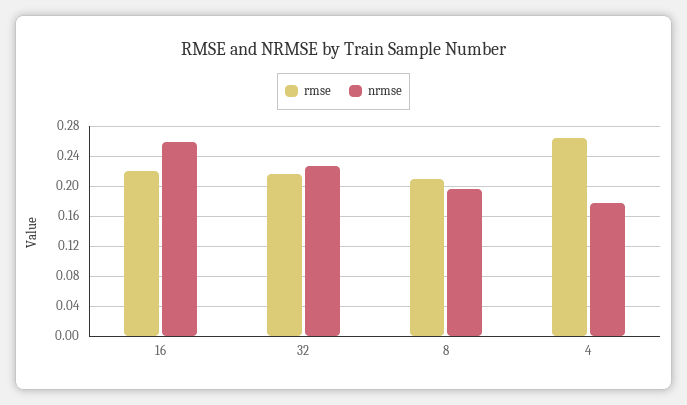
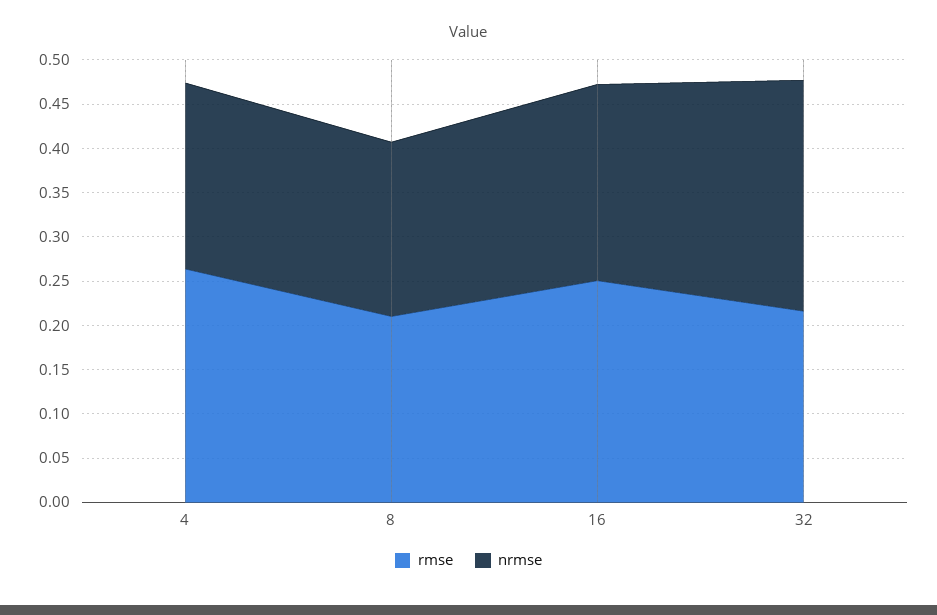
  {
    "rmse": {
-     "16": 0.22,
+     "16": 0.25,
      "32": 0.22,
      "8": 0.21,
      "4": 0.26
    },
    "nrmse": {
-     "16": 0.26,
+     "16": 0.22,
-     "32": 0.23,
+     "32": 0.26,
      "8": 0.2,
-     "4": 0.18
+     "4": 0.21
    }
  }

